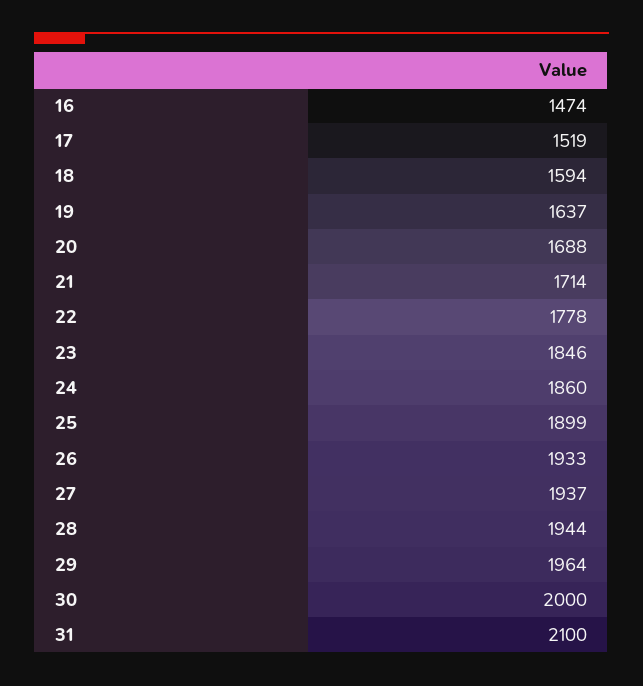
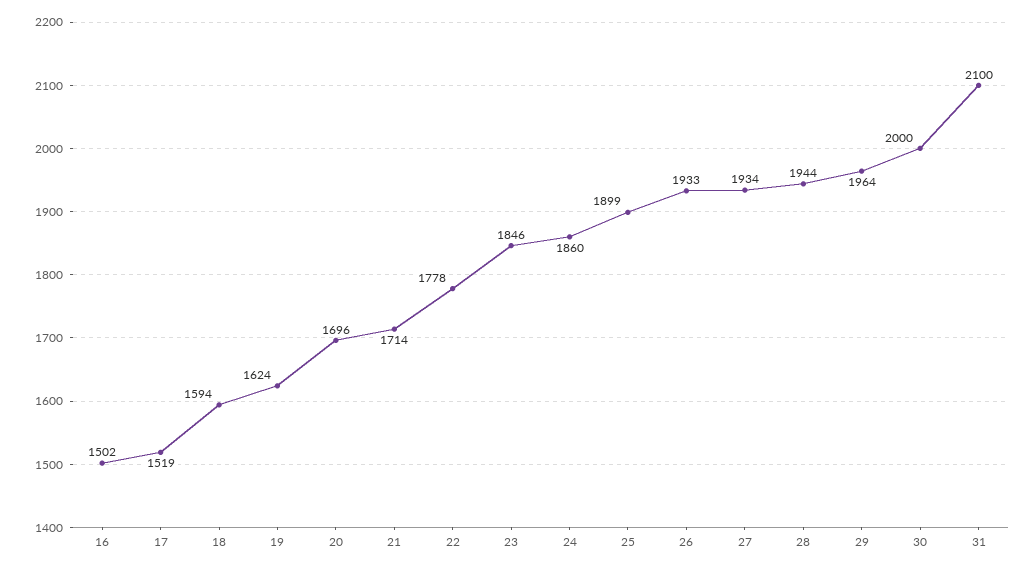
  {
-   "16": 1474,
+   "16": 1502,
    "17": 1519,
    "18": 1594,
-   "19": 1637,
+   "19": 1624,
-   "20": 1688,
+   "20": 1696,
    "21": 1714,
    "22": 1778,
    "23": 1846,
    "24": 1860,
    "25": 1899,
    "26": 1933,
-   "27": 1937,
+   "27": 1934,
    "28": 1944,
    "29": 1964,
    "30": 2000,
    "31": 2100
  }

